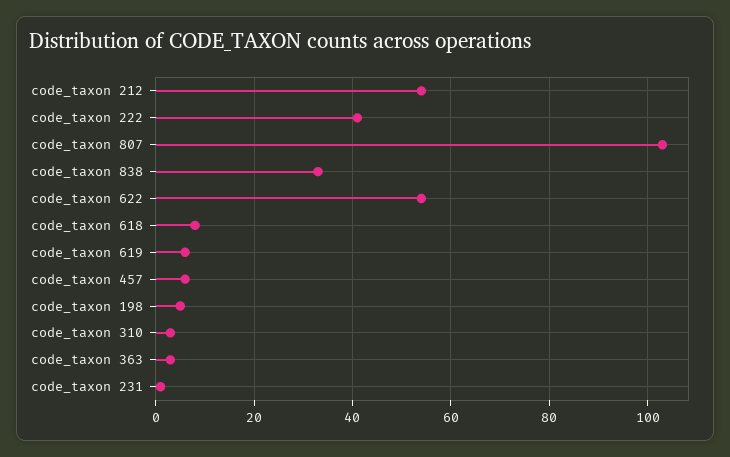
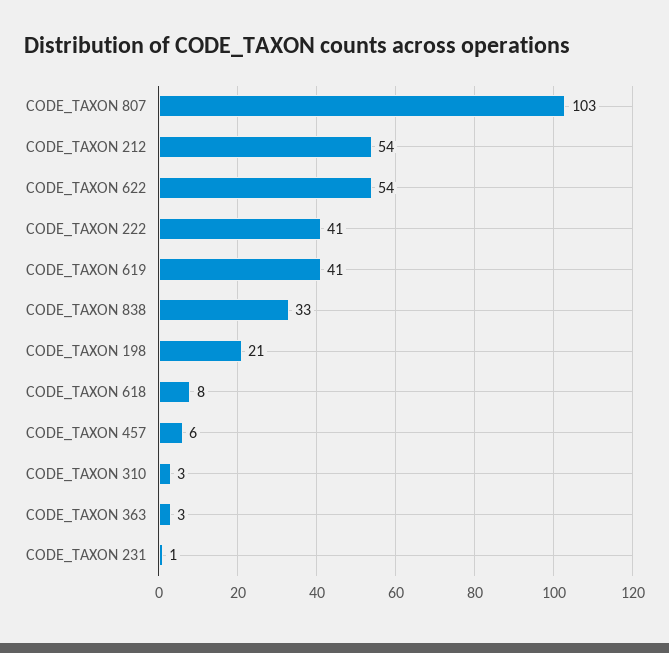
  {
    "code_taxon 212": 54,
    "code_taxon 222": 41,
    "code_taxon 807": 103,
    "code_taxon 838": 33,
    "code_taxon 622": 54,
    "code_taxon 618": 8,
-   "code_taxon 619": 5,
+   "code_taxon 619": 41,
    "code_taxon 457": 6,
-   "code_taxon 198": 5,
+   "code_taxon 198": 21,
    "code_taxon 310": 3,
    "code_taxon 363": 3,
    "code_taxon 231": 1
  }

